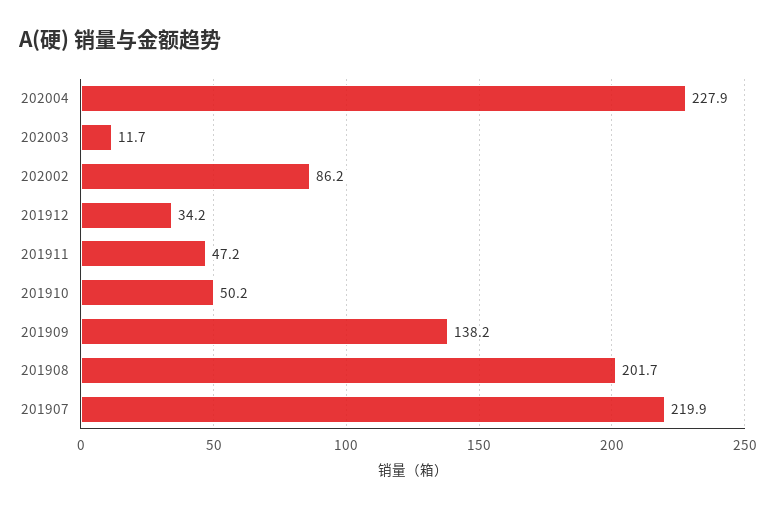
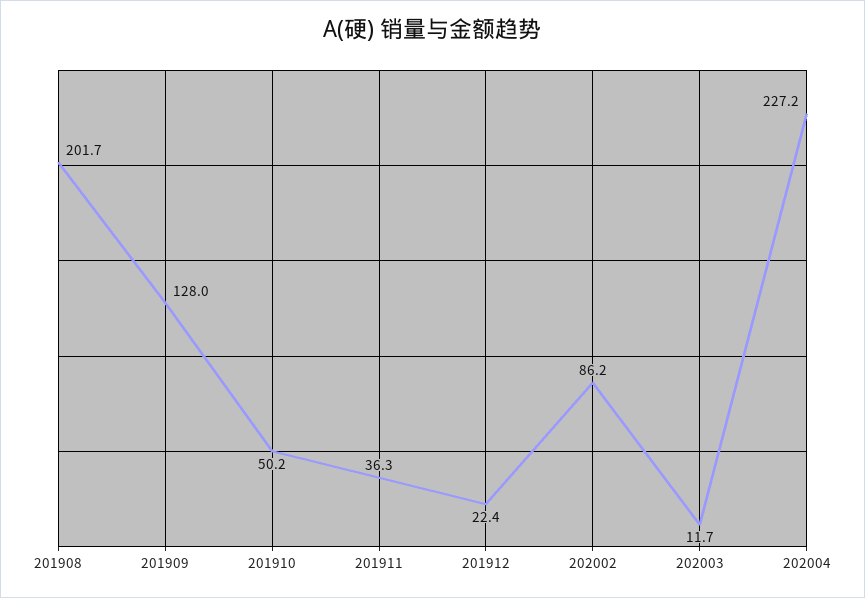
  {
-   "202004": 227.9,
+   "202004": 227.2,
    "202003": 11.7,
    "202002": 86.2,
-   "201912": 34.2,
+   "201912": 22.4,
-   "201911": 47.2,
+   "201911": 36.3,
    "201910": 50.2,
-   "201909": 138.2,
+   "201909": 128,
-   "201908": 201.7,
+   "201908": 201.7
-   "201907": 219.9
  }

